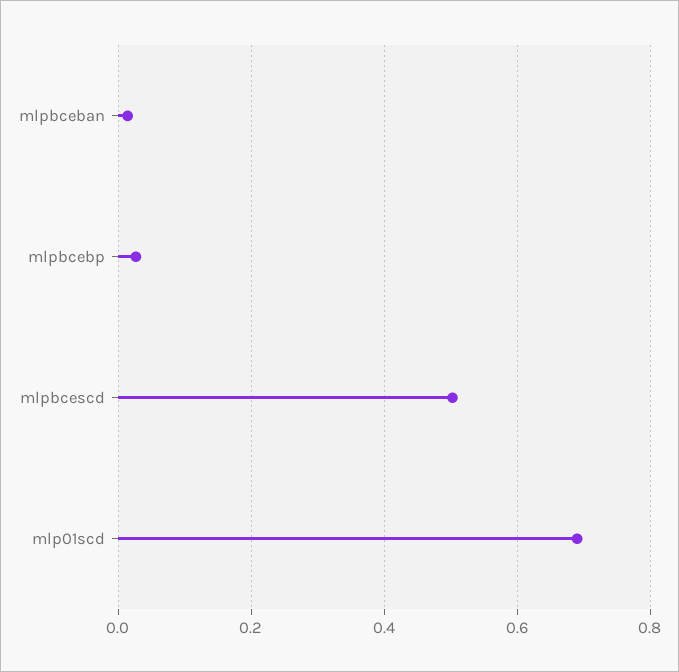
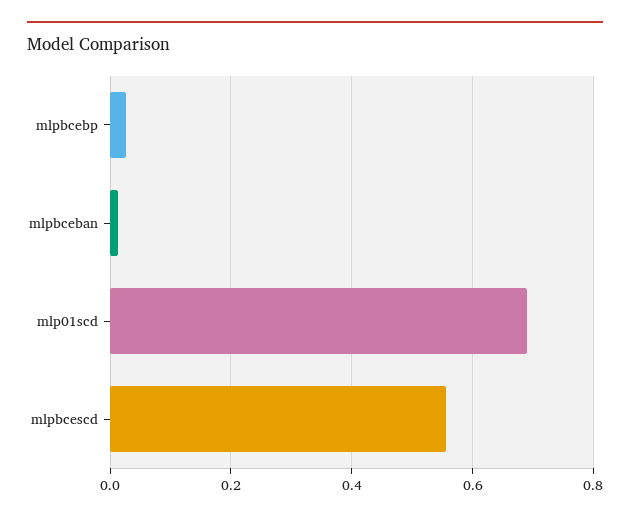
  {
    "mlpbceban": 0.02,
    "mlpbcebp": 0.02,
-   "mlpbcescd": 0.5,
+   "mlpbcescd": 0.56,
    "mlp01scd": 0.7
  }

